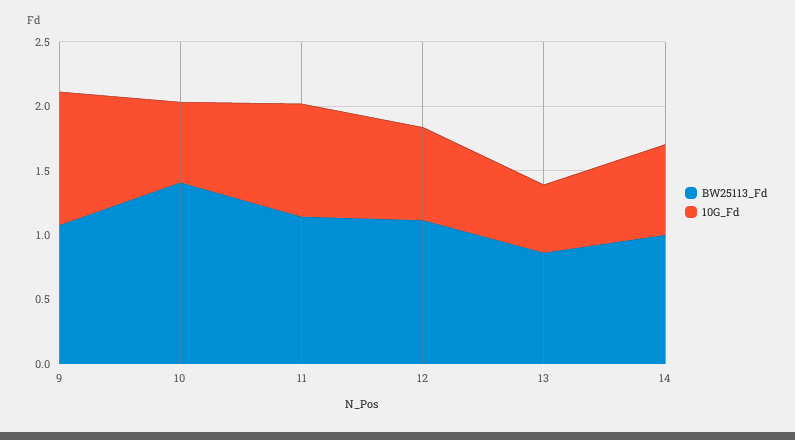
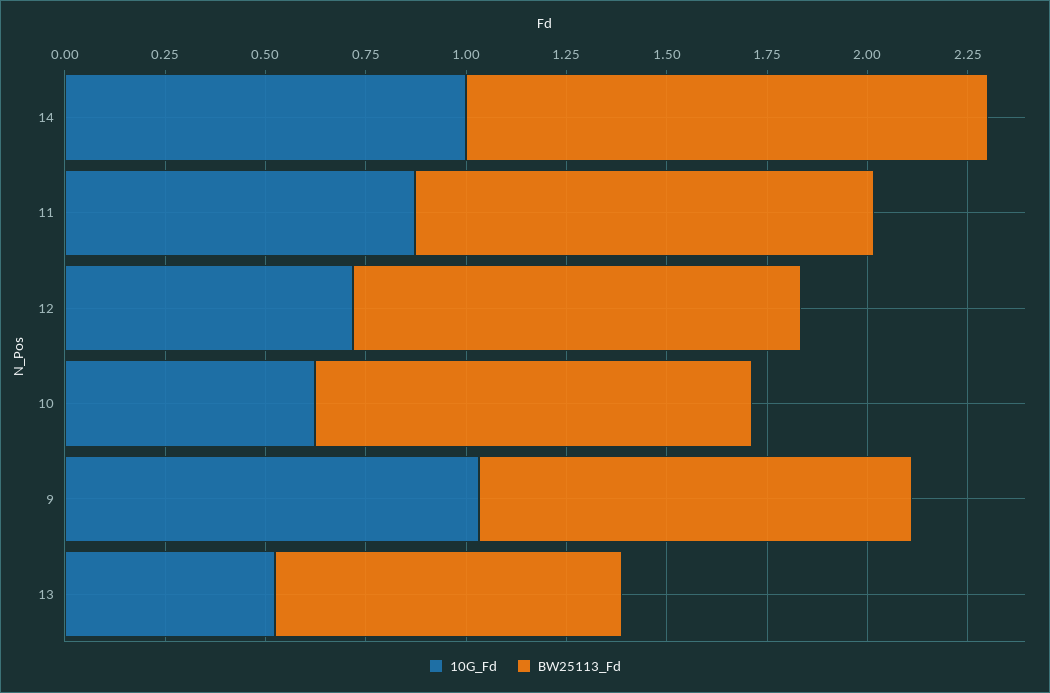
  {
    "BW25113_Fd": {
      "9": 1.1,
-     "10": 1.4,
+     "10": 1.1,
      "11": 1.15,
      "12": 1.1,
      "13": 0.85,
-     "14": 1
+     "14": 1.3
    },
    "10G_Fd": {
      "9": 1.05,
      "10": 0.6,
      "11": 0.85,
      "12": 0.7,
      "13": 0.5,
-     "14": 0.7
+     "14": 1
    }
  }

